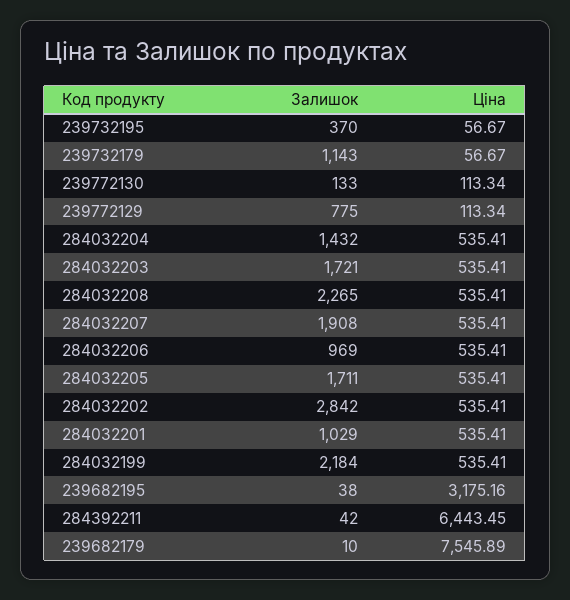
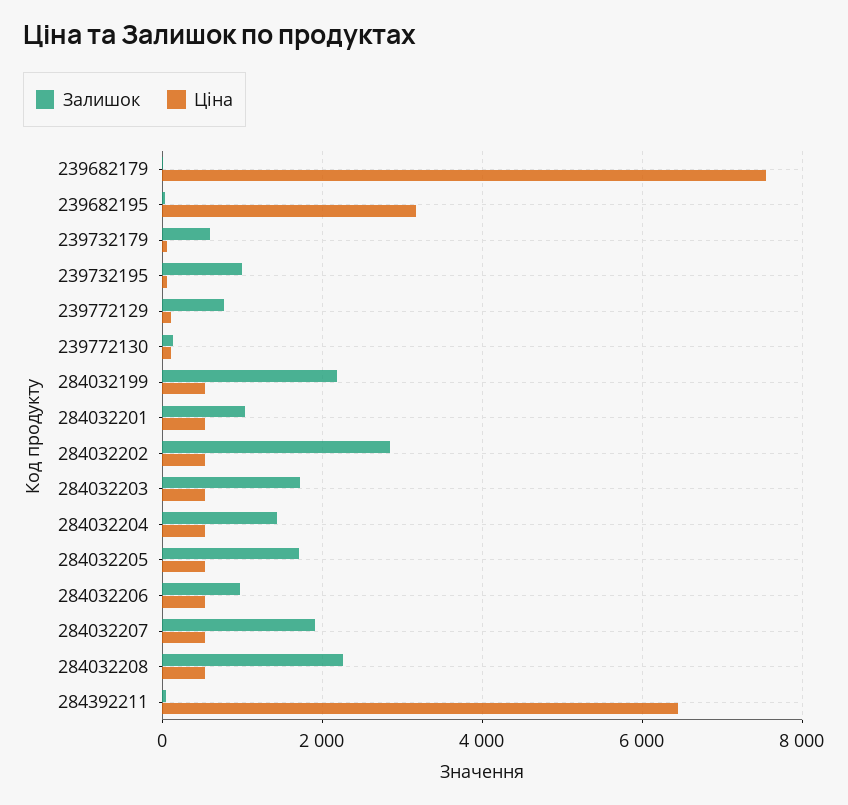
  {
    "Залишок": {
-     "239732195": 370,
+     "239732195": 1000,
-     "239732179": 1143,
+     "239732179": 600,
      "239772130": 133,
      "239772129": 775,
      "284032204": 1432,
      "284032203": 1721,
      "284032208": 2265,
      "284032207": 1908,
      "284032206": 969,
      "284032205": 1711,
      "284032202": 2842,
      "284032201": 1029,
      "284032199": 2184,
      "239682195": 38,
      "284392211": 42,
      "239682179": 10
    },
    "Ціна": {
      "239732195": 56.67,
      "239732179": 56.67,
      "239772130": 113.34,
      "239772129": 113.34,
      "284032204": 535.41,
      "284032203": 535.41,
      "284032208": 535.41,
      "284032207": 535.41,
      "284032206": 535.41,
      "284032205": 535.41,
      "284032202": 535.41,
      "284032201": 535.41,
      "284032199": 535.41,
      "239682195": 3175.16,
      "284392211": 6443.45,
      "239682179": 7545.89
    }
  }

